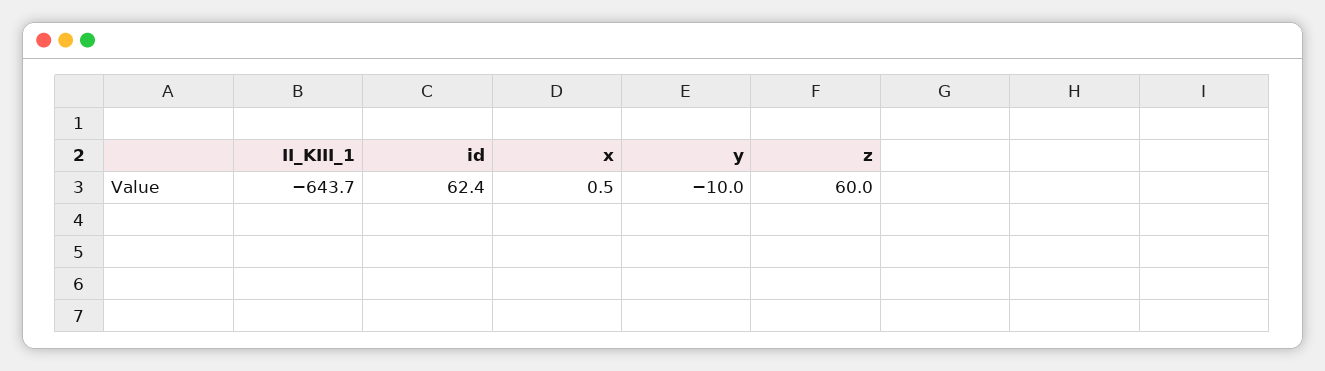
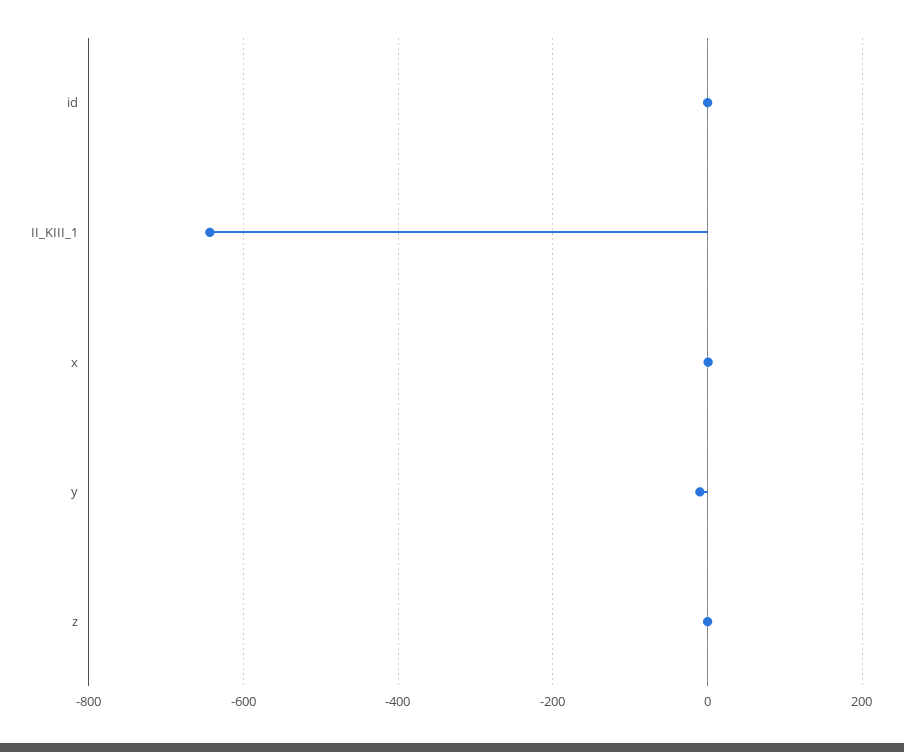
  {
    "II_KIII_1": -643.7,
-   "id": 62.4,
+   "id": 0,
    "x": 0.5,
    "y": -10,
-   "z": 60
+   "z": 0
  }

